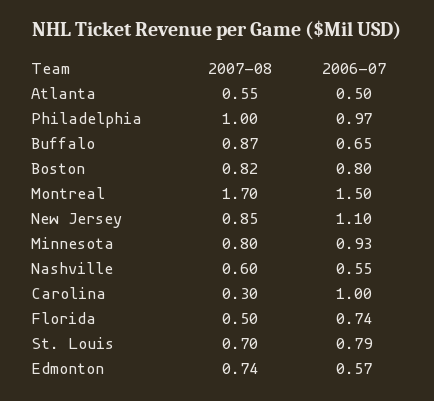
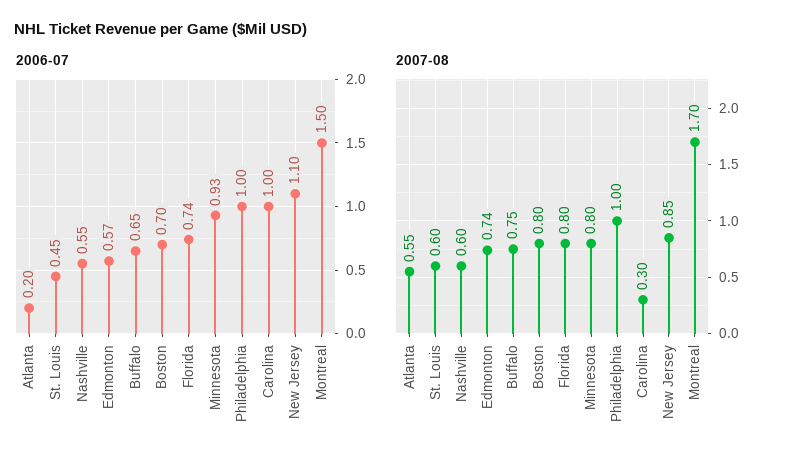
  {
    "2007-08": {
      "Atlanta": 0.55,
      "Philadelphia": 1,
-     "Buffalo": 0.87,
+     "Buffalo": 0.75,
-     "Boston": 0.82,
+     "Boston": 0.8,
      "Montreal": 1.7,
      "New Jersey": 0.85,
      "Minnesota": 0.8,
      "Nashville": 0.6,
      "Carolina": 0.3,
-     "Florida": 0.5,
+     "Florida": 0.8,
-     "St. Louis": 0.7,
+     "St. Louis": 0.6,
      "Edmonton": 0.74
    },
    "2006-07": {
-     "Atlanta": 0.5,
+     "Atlanta": 0.2,
-     "Philadelphia": 0.97,
+     "Philadelphia": 1,
      "Buffalo": 0.65,
-     "Boston": 0.8,
+     "Boston": 0.7,
      "Montreal": 1.5,
      "New Jersey": 1.1,
      "Minnesota": 0.93,
      "Nashville": 0.55,
      "Carolina": 1,
      "Florida": 0.74,
-     "St. Louis": 0.79,
+     "St. Louis": 0.45,
      "Edmonton": 0.57
    }
  }

